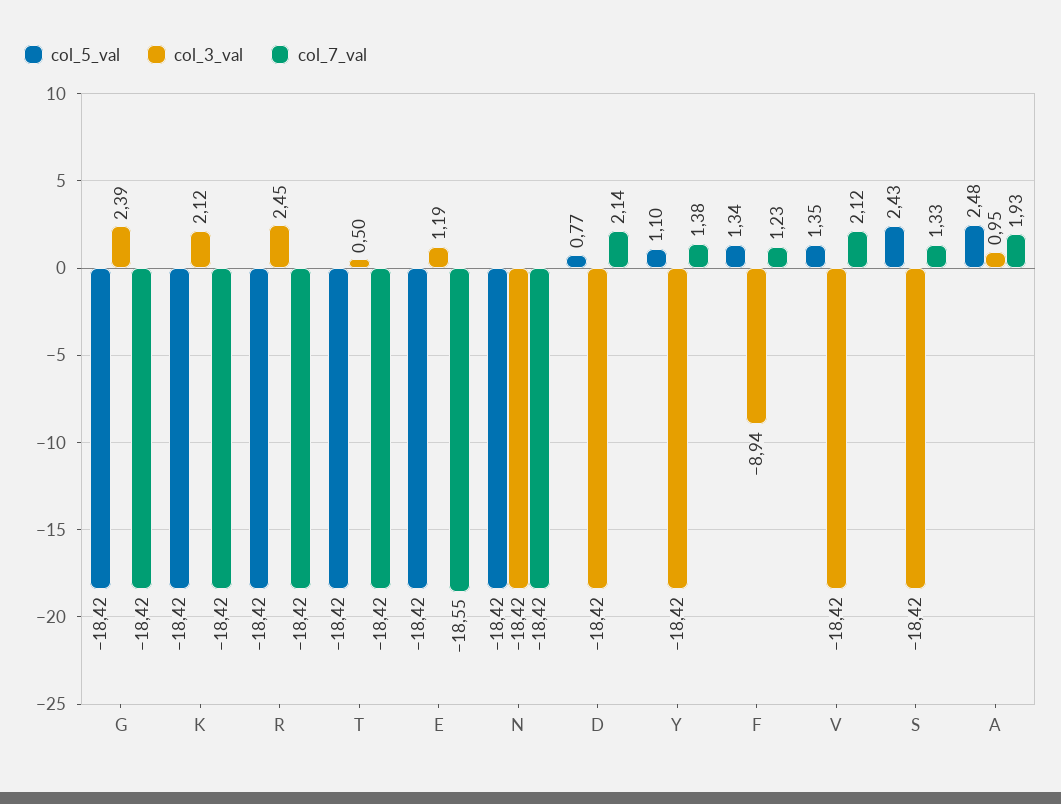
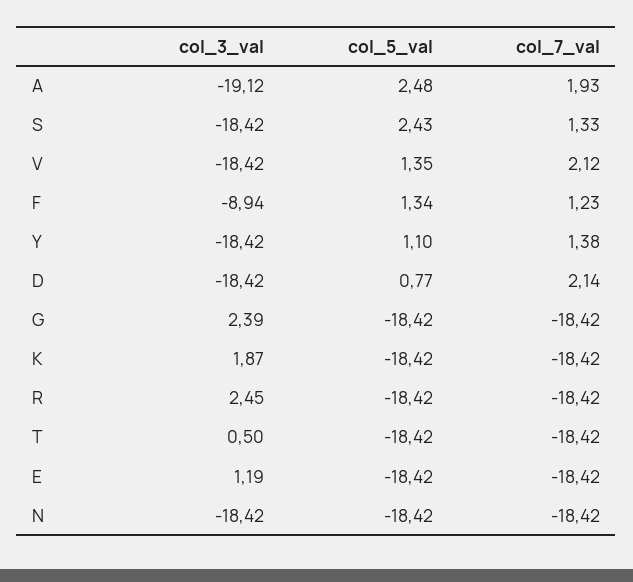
  {
    "col_5_val": {
      "G": -18.42,
      "K": -18.42,
      "R": -18.42,
      "T": -18.42,
      "E": -18.42,
      "N": -18.42,
      "D": 0.77,
      "Y": 1.1,
      "F": 1.34,
      "V": 1.35,
      "S": 2.43,
      "A": 2.48
    },
    "col_3_val": {
      "G": 2.39,
-     "K": 2.12,
+     "K": 1.87,
      "R": 2.45,
      "T": 0.5,
      "E": 1.19,
      "N": -18.42,
      "D": -18.42,
      "Y": -18.42,
      "F": -8.94,
      "V": -18.42,
      "S": -18.42,
-     "A": 0.95
+     "A": -19.12
    },
    "col_7_val": {
      "G": -18.42,
      "K": -18.42,
      "R": -18.42,
      "T": -18.42,
-     "E": -18.55,
+     "E": -18.42,
      "N": -18.42,
      "D": 2.14,
      "Y": 1.38,
      "F": 1.23,
      "V": 2.12,
      "S": 1.33,
      "A": 1.93
    }
  }

